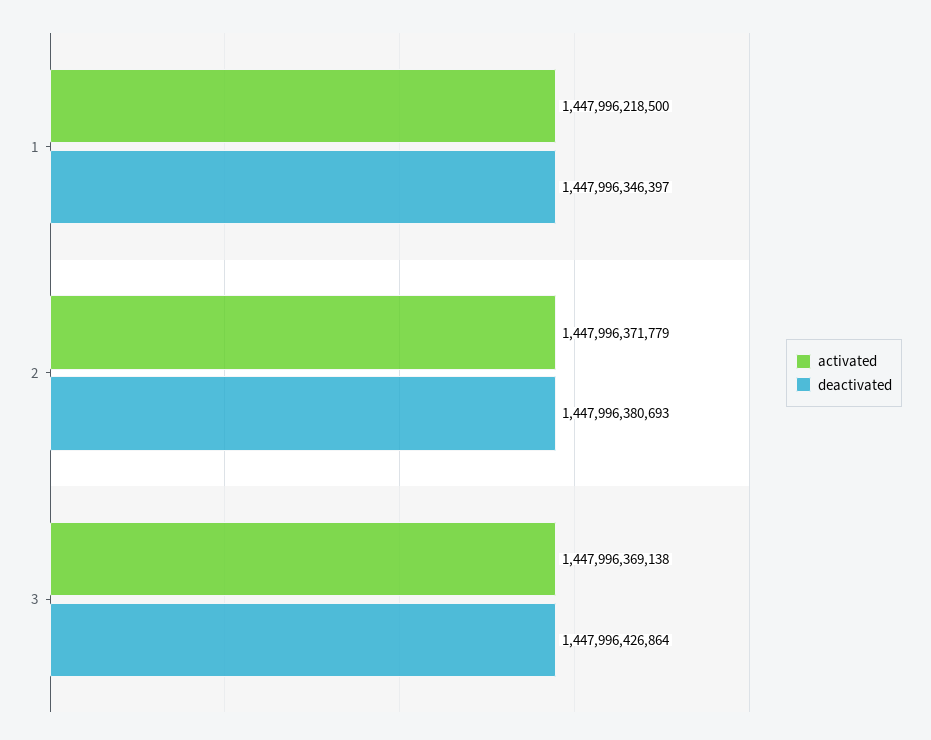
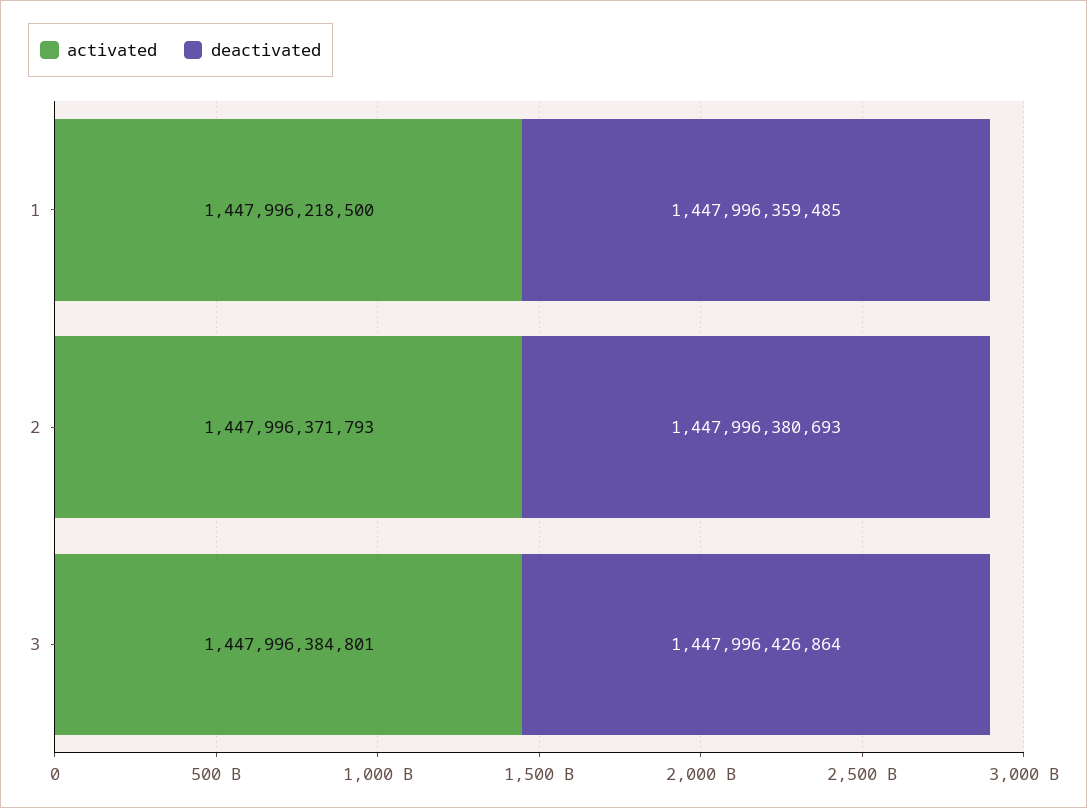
  {
    "activated": {
      "1": 1447996218500,
-     "2": 1447996371779,
+     "2": 1447996371793,
-     "3": 1447996369138
+     "3": 1447996384801
    },
    "deactivated": {
-     "1": 1447996346397,
+     "1": 1447996359485,
      "2": 1447996380693,
      "3": 1447996426864
    }
  }

